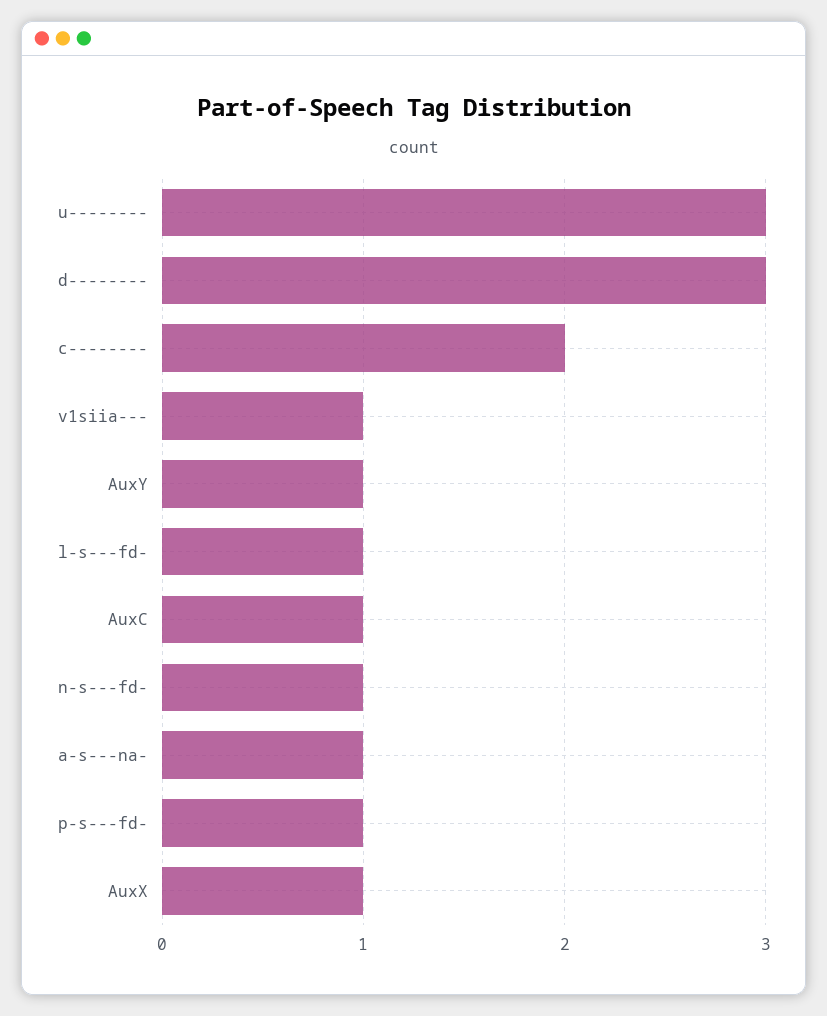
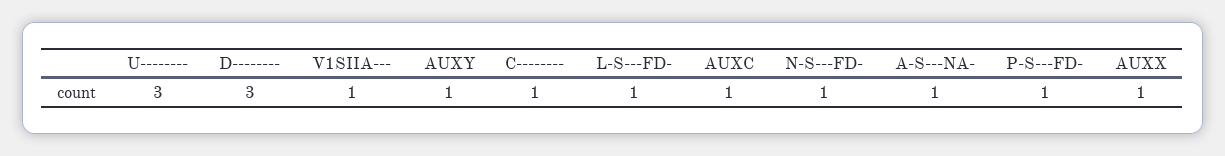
  {
    "u--------": 3,
    "d--------": 3,
-   "c--------": 2,
+   "c--------": 1,
    "v1siia---": 1,
    "AuxY": 1,
    "l-s---fd-": 1,
    "AuxC": 1,
    "n-s---fd-": 1,
    "a-s---na-": 1,
    "p-s---fd-": 1,
    "AuxX": 1
  }

